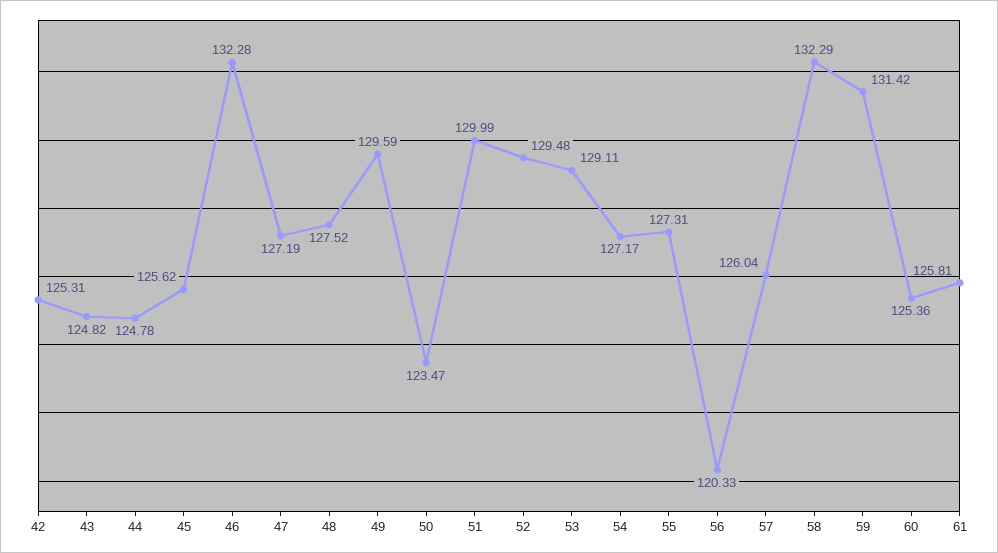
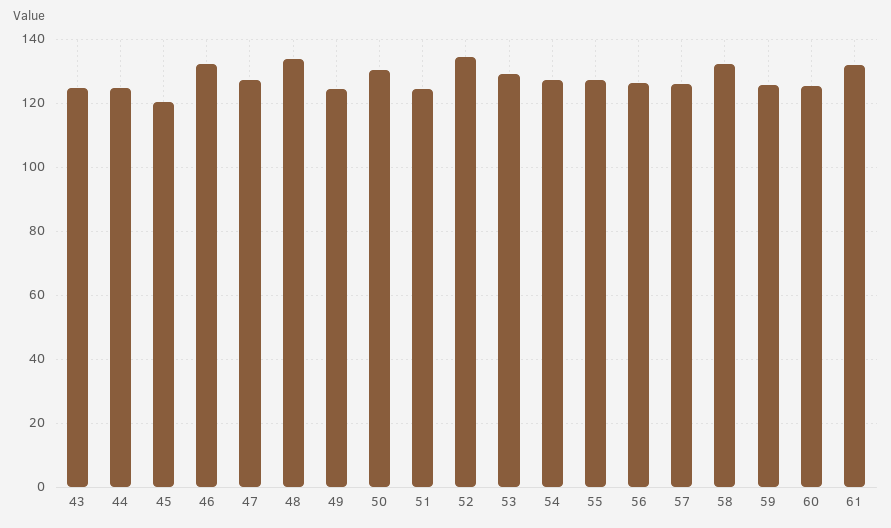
  {
-   "42": 125.31,
    "43": 124.82,
    "44": 124.78,
-   "45": 125.62,
+   "45": 120,
    "46": 132.28,
    "47": 127.19,
-   "48": 127.52,
+   "48": 134,
-   "49": 129.59,
+   "49": 124,
-   "50": 123.47,
+   "50": 130,
-   "51": 129.99,
+   "51": 124,
-   "52": 129.48,
+   "52": 134,
    "53": 129.11,
    "54": 127.17,
    "55": 127.31,
-   "56": 120.33,
+   "56": 126,
    "57": 126.04,
    "58": 132.29,
-   "59": 131.42,
+   "59": 126,
    "60": 125.36,
-   "61": 125.81
+   "61": 132
  }

